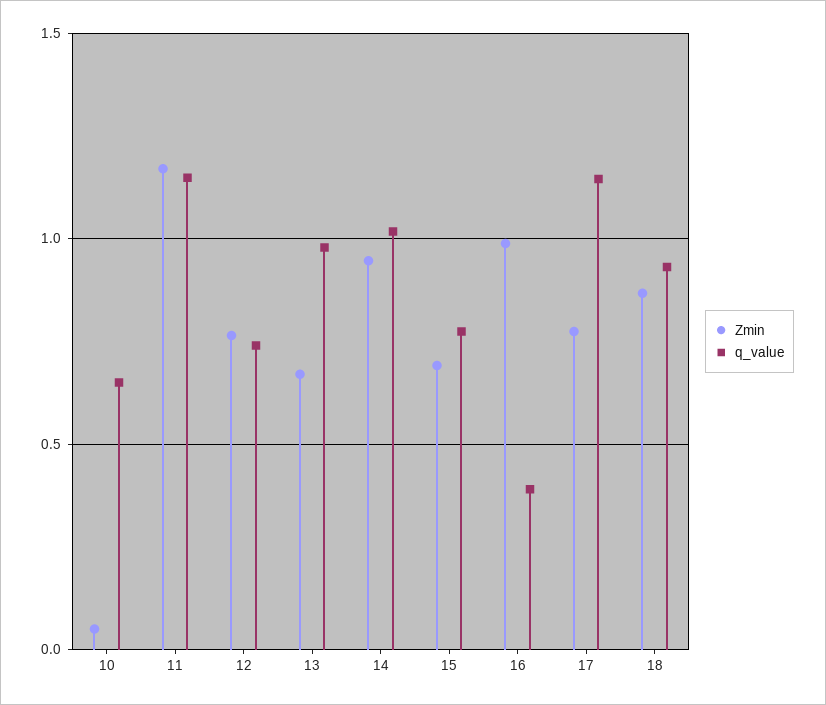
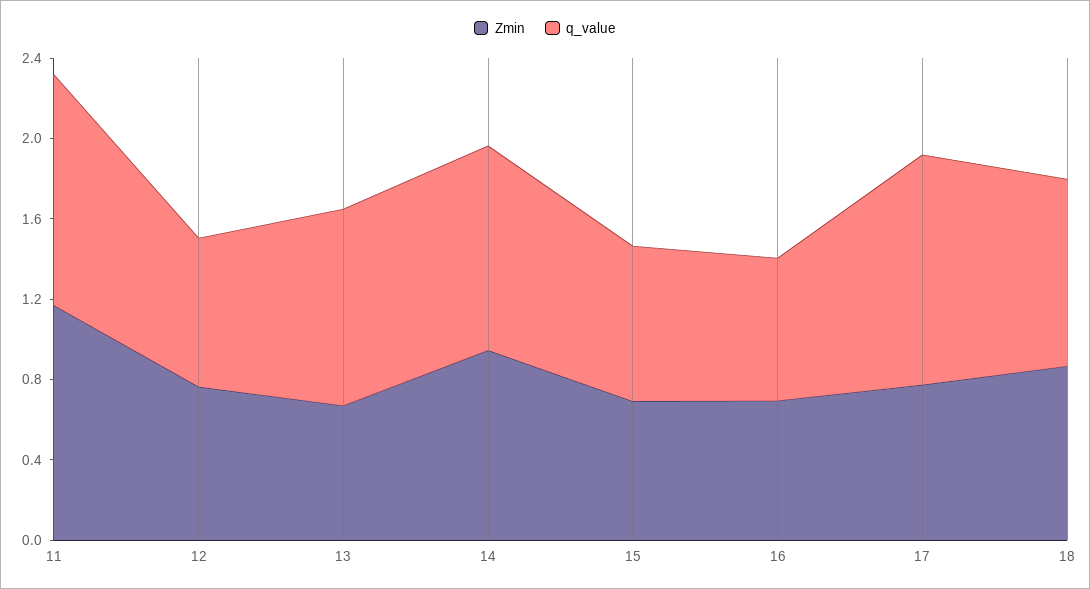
  {
    "Zmin": {
-     "10": 0.05,
      "11": 1.15,
      "12": 0.75,
      "13": 0.65,
      "14": 0.95,
      "15": 0.7,
-     "16": 1,
+     "16": 0.7,
      "17": 0.75,
      "18": 0.85
    },
    "q_value": {
-     "10": 0.65,
      "11": 1.15,
      "12": 0.75,
      "13": 1,
      "14": 1,
      "15": 0.75,
-     "16": 0.4,
+     "16": 0.7,
      "17": 1.15,
      "18": 0.95
    }
  }

